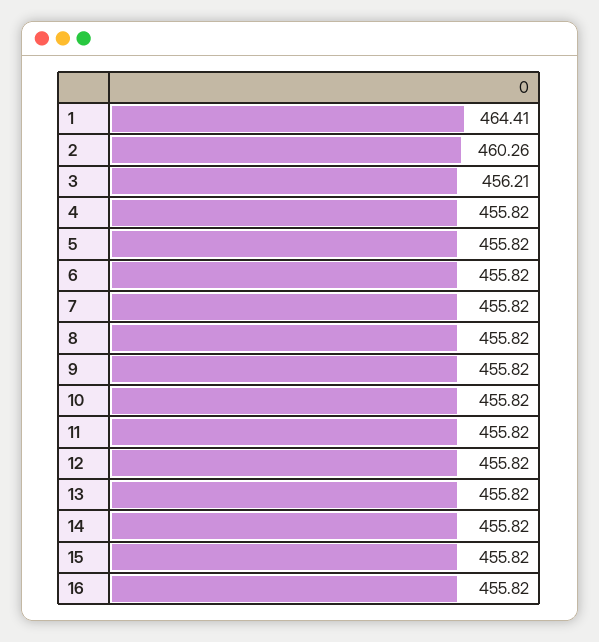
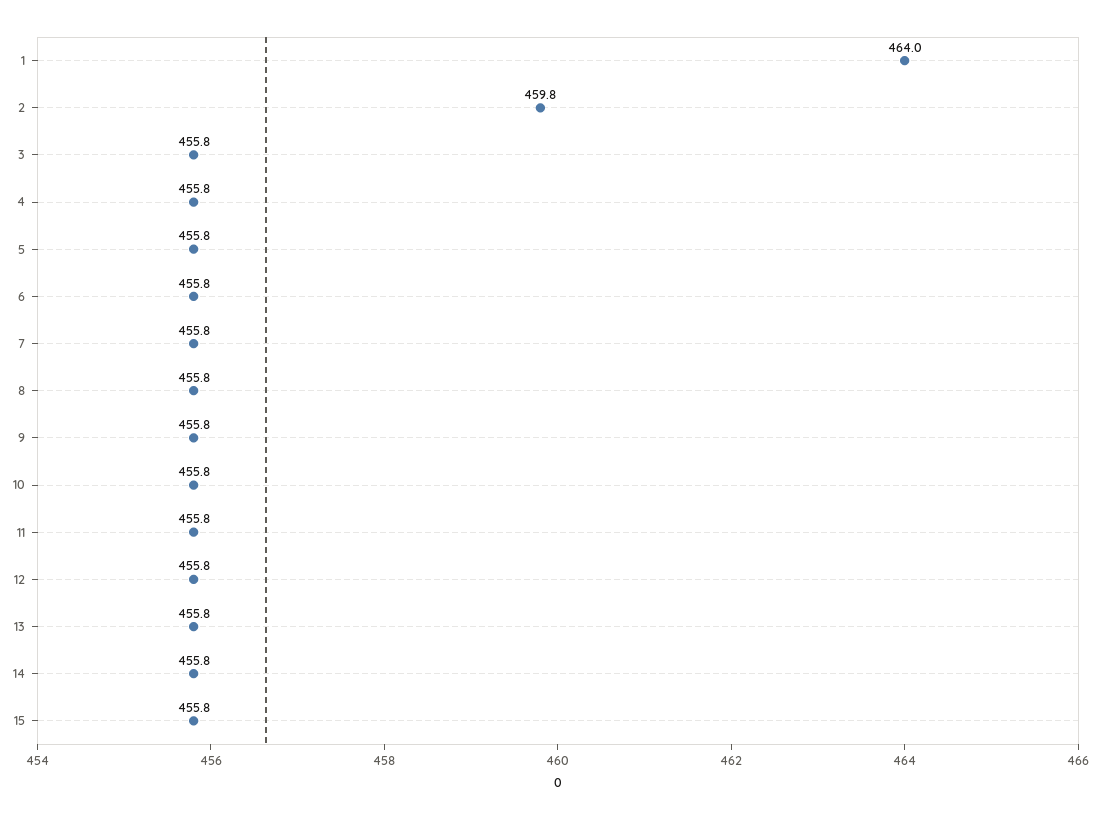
  {
-   "1": 464.41,
+   "1": 464,
-   "2": 460.26,
+   "2": 459.8,
-   "3": 456.21,
+   "3": 455.8,
    "4": 455.82,
    "5": 455.82,
    "6": 455.82,
    "7": 455.82,
    "8": 455.82,
    "9": 455.82,
    "10": 455.82,
    "11": 455.82,
    "12": 455.82,
    "13": 455.82,
    "14": 455.82,
-   "15": 455.82,
+   "15": 455.82
-   "16": 455.82
  }

